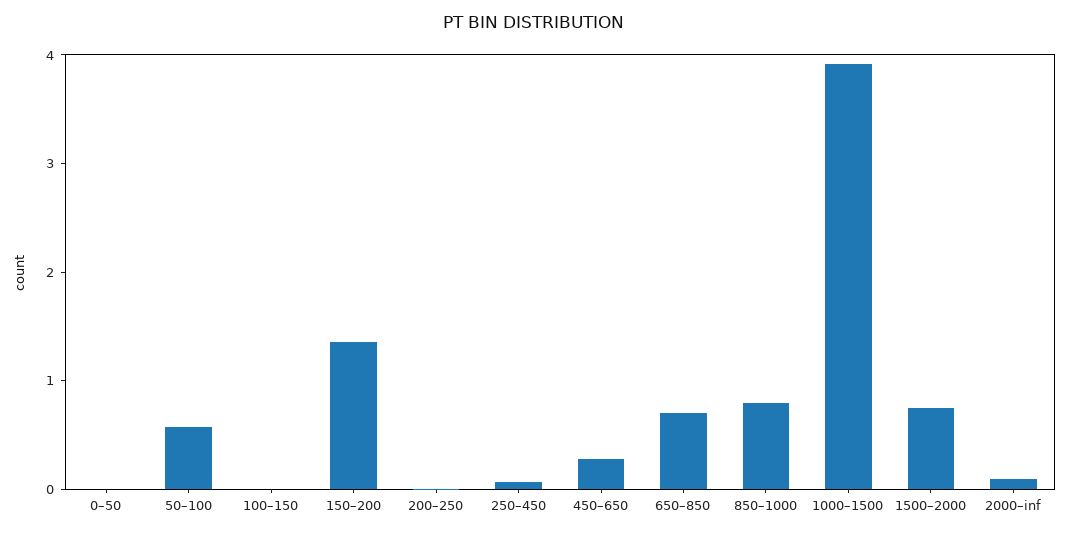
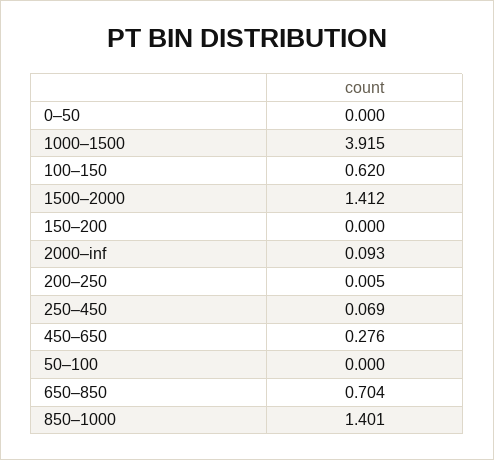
  {
    "0–50": 0,
-   "50–100": 0.6,
+   "50–100": 0,
-   "100–150": 0,
+   "100–150": 0.62,
-   "150–200": 1.4,
+   "150–200": 0,
    "200–250": 0.005,
    "250–450": 0.069,
    "450–650": 0.276,
    "650–850": 0.704,
-   "850–1000": 0.8,
+   "850–1000": 1.401,
    "1000–1500": 3.915,
-   "1500–2000": 0.8,
+   "1500–2000": 1.412,
    "2000–inf": 0.093
  }

